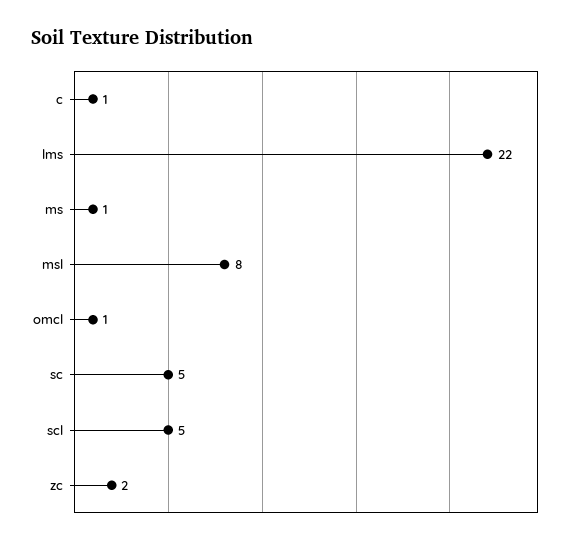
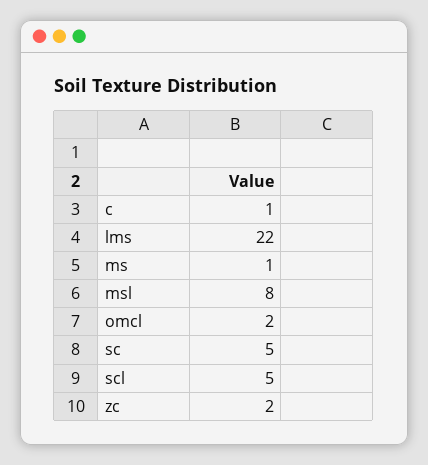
  {
    "c": 1,
    "lms": 22,
    "ms": 1,
    "msl": 8,
-   "omcl": 1,
+   "omcl": 2,
    "sc": 5,
    "scl": 5,
    "zc": 2
  }

